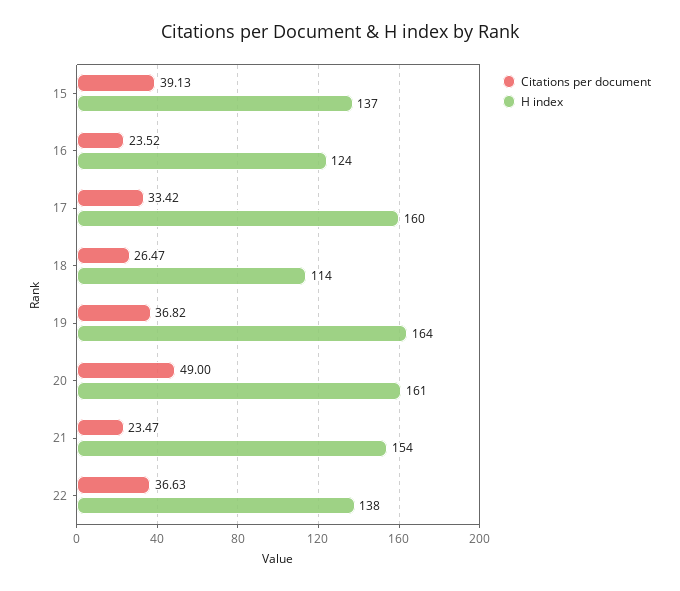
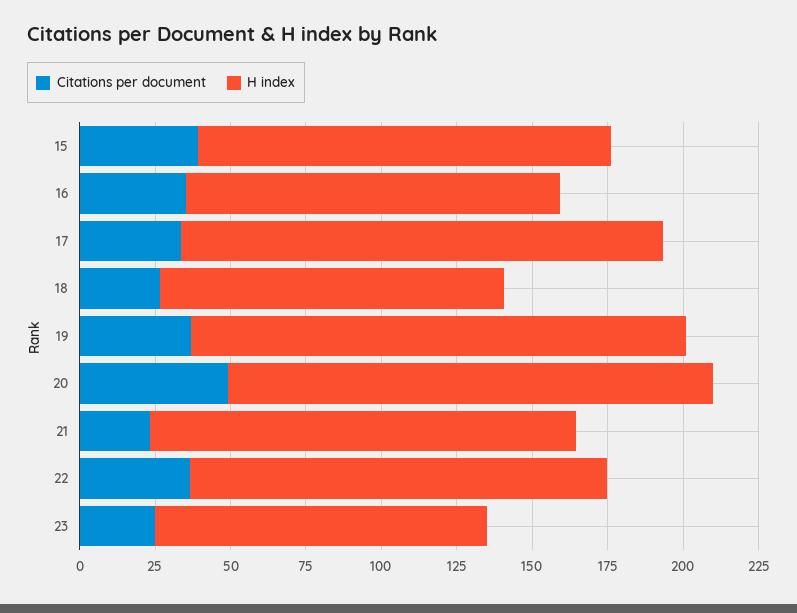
  {
    "Citations per document": {
      "15": 39.13,
-     "16": 23.52,
+     "16": 35,
      "17": 33.42,
      "18": 26.47,
      "19": 36.82,
      "20": 49,
      "21": 23.47,
-     "22": 36.63
+     "22": 36.63,
+     "23": 25
    },
    "H index": {
      "15": 137,
      "16": 124,
      "17": 160,
      "18": 114,
      "19": 164,
      "20": 161,
-     "21": 154,
+     "21": 140,
-     "22": 138
+     "22": 138,
+     "23": 110
    }
  }

